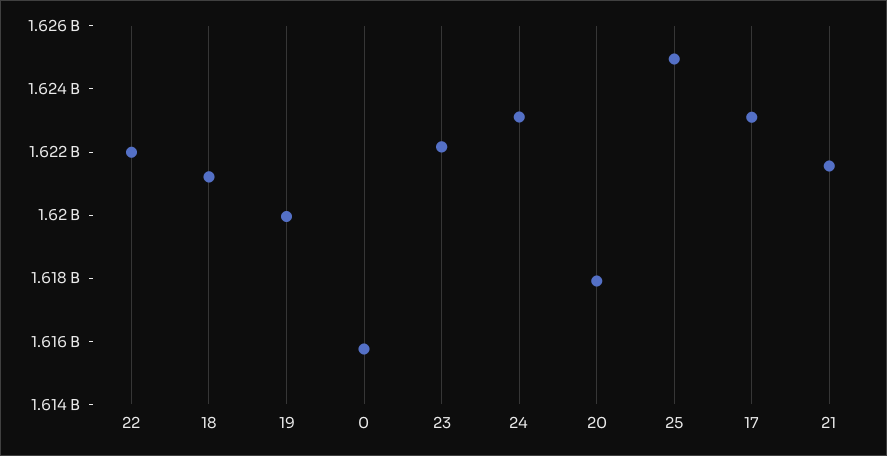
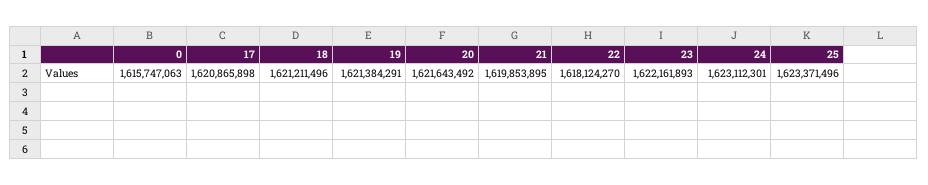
  {
-   "22": 1622000000,
+   "22": 1618124270,
    "18": 1621211496,
-   "19": 1620000000,
+   "19": 1621384291,
    "0": 1615747063,
    "23": 1622161893,
    "24": 1623112301,
-   "20": 1618000000,
+   "20": 1621643492,
-   "25": 1625000000,
+   "25": 1623371496,
-   "17": 1623000000,
+   "17": 1620865898,
-   "21": 1621500000
+   "21": 1619853895
  }

